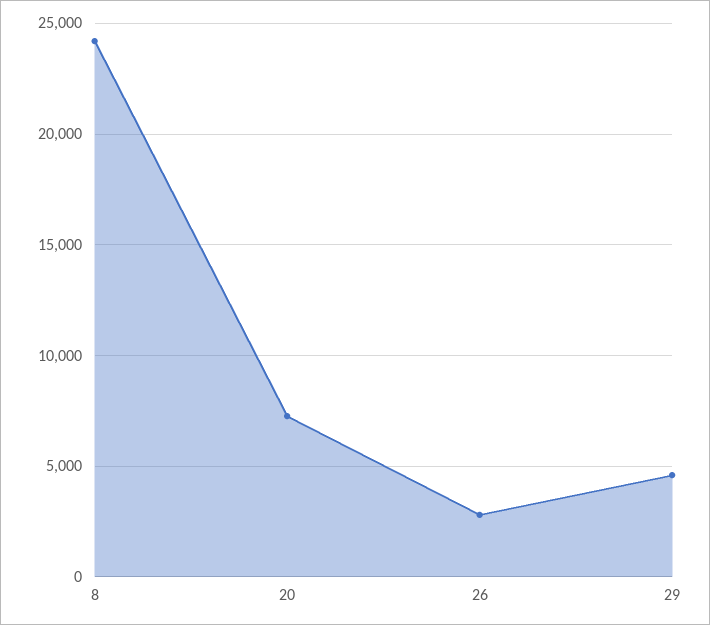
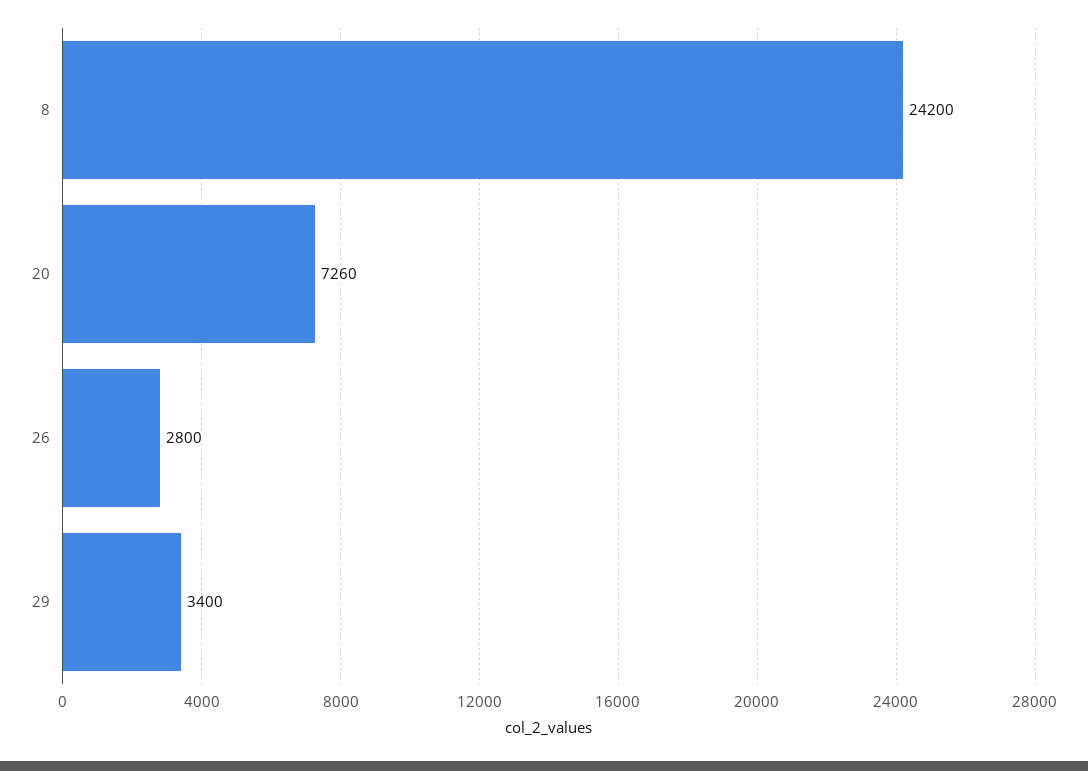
  {
    "8": 24200,
    "20": 7260,
    "26": 2800,
-   "29": 4500
+   "29": 3400
  }

